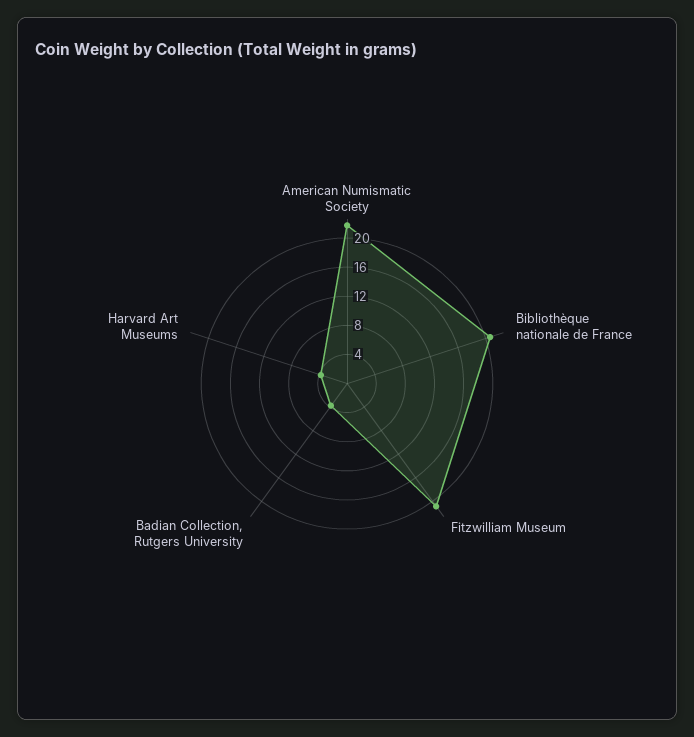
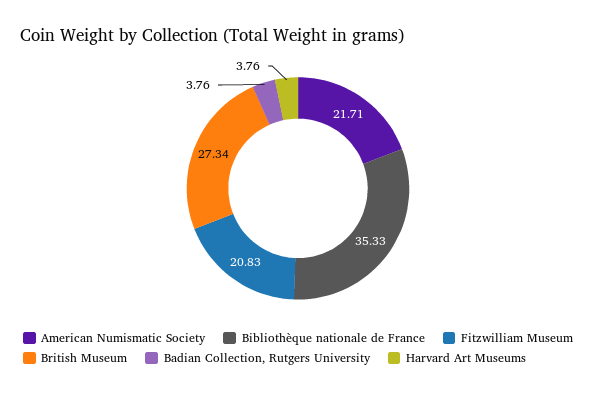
  {
    "American Numismatic Society": 21.71,
-   "Bibliothèque nationale de France": 20,
+   "Bibliothèque nationale de France": 35.33,
    "Fitzwilliam Museum": 20.83,
    "Badian Collection, Rutgers University": 3.76,
-   "Harvard Art Museums": 3.76
+   "Harvard Art Museums": 3.76,
+   "British Museum": 27.34
  }

